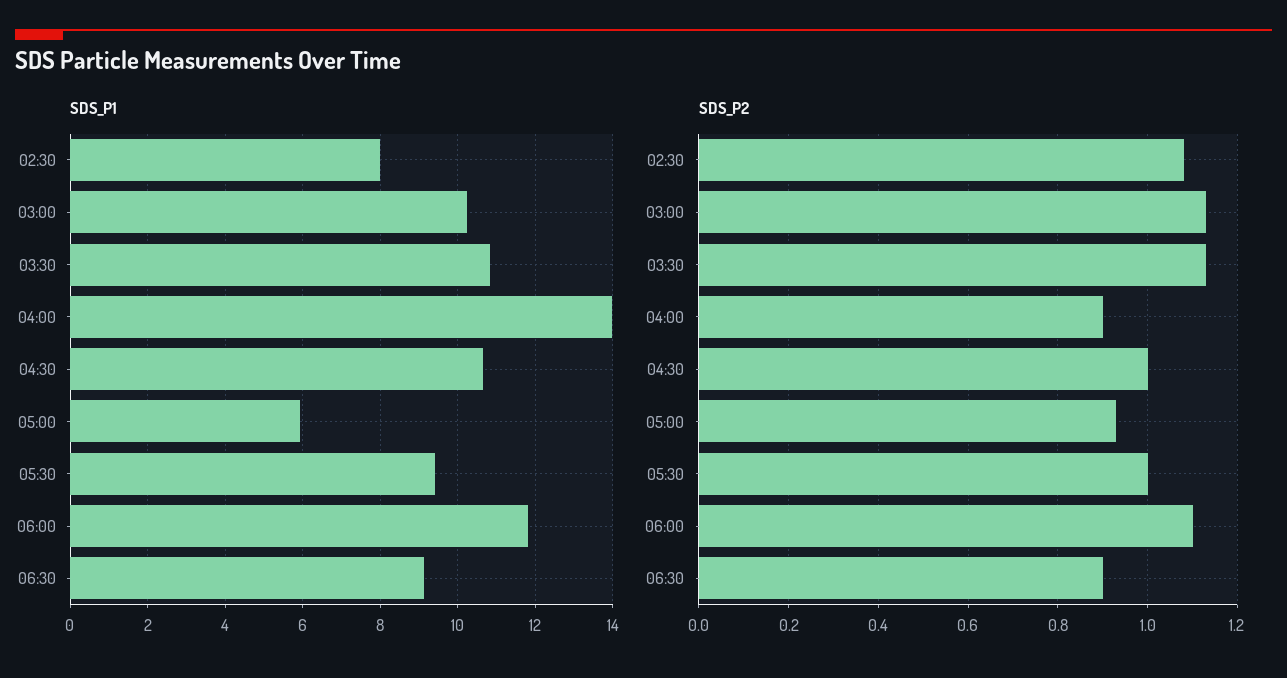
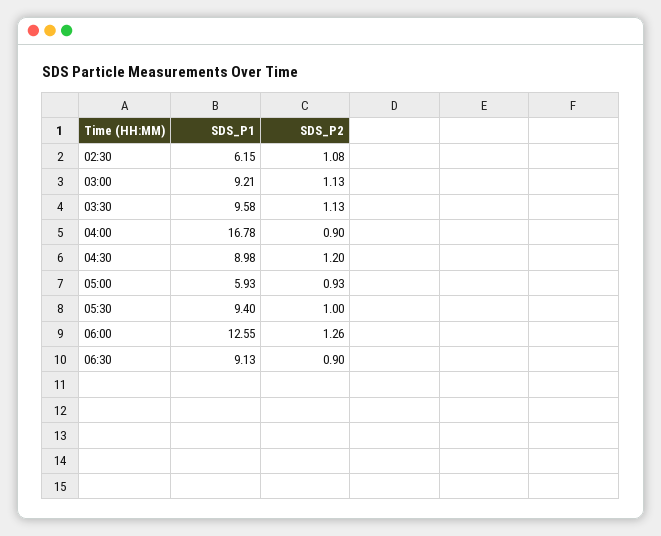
  {
    "SDS_P1": {
-     "02:30": 8,
+     "02:30": 6.15,
-     "03:00": 10.2,
+     "03:00": 9.21,
-     "03:30": 10.8,
+     "03:30": 9.58,
-     "04:00": 14,
+     "04:00": 16.78,
-     "04:30": 10.6,
+     "04:30": 8.98,
      "05:00": 5.93,
      "05:30": 9.4,
-     "06:00": 11.8,
+     "06:00": 12.55,
      "06:30": 9.13
    },
    "SDS_P2": {
      "02:30": 1.08,
      "03:00": 1.13,
      "03:30": 1.13,
      "04:00": 0.9,
-     "04:30": 1,
+     "04:30": 1.2,
      "05:00": 0.93,
      "05:30": 1,
-     "06:00": 1.1,
+     "06:00": 1.26,
      "06:30": 0.9
    }
  }

